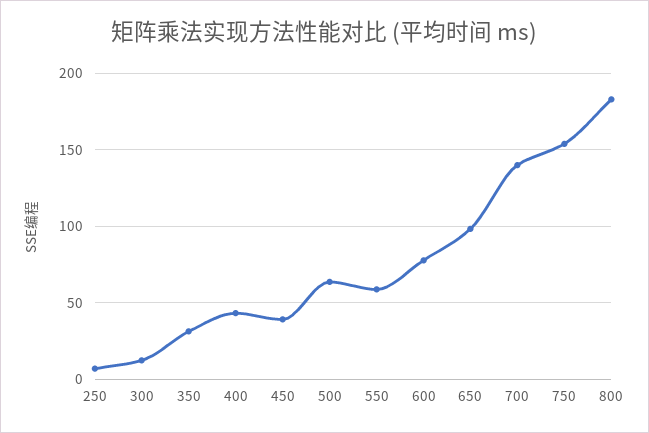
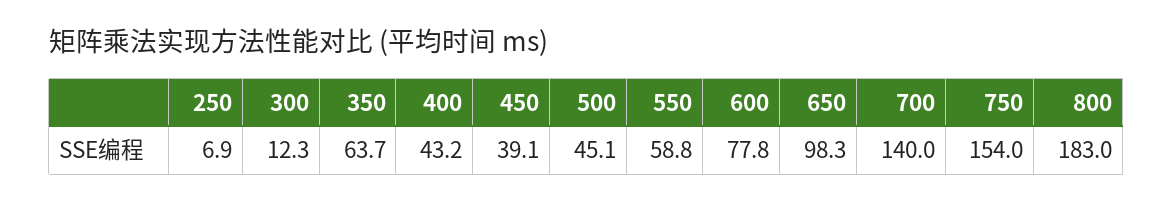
  {
    "250": 6.9,
    "300": 12.3,
-   "350": 30,
+   "350": 63.7,
    "400": 43.2,
    "450": 39.1,
-   "500": 65,
+   "500": 45.1,
    "550": 58.8,
    "600": 77.8,
    "650": 98.3,
    "700": 140,
    "750": 154,
    "800": 183
  }

